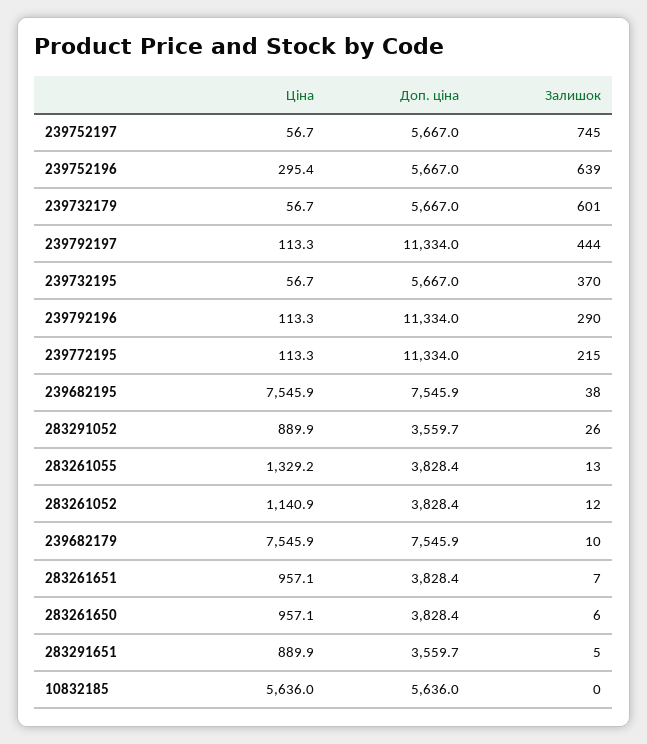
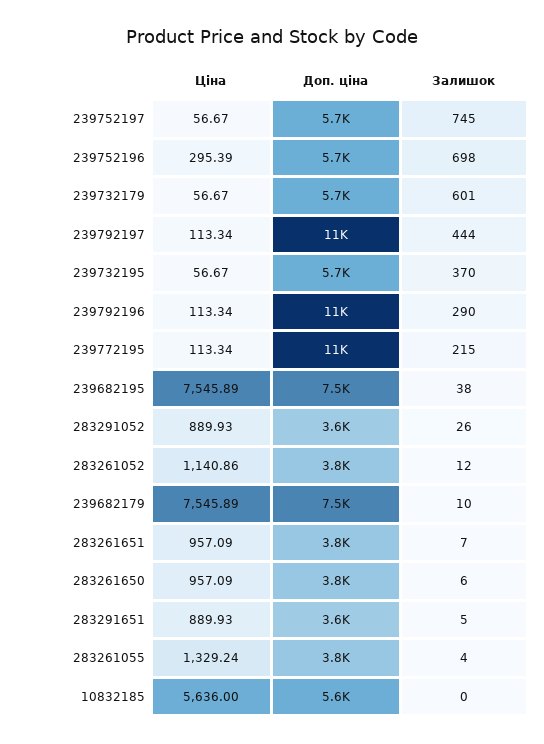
  {
    "Ціна": {
      "239752197": 56.67,
      "239752196": 295.39,
      "239732179": 56.67,
      "239792197": 113.34,
      "239732195": 56.67,
      "239792196": 113.34,
      "239772195": 113.34,
      "239682195": 7545.89,
      "283291052": 889.93,
      "283261055": 1329.24,
      "283261052": 1140.86,
      "239682179": 7545.89,
      "283261651": 957.09,
      "283261650": 957.09,
      "283291651": 889.93,
      "10832185": 5636
    },
    "Доп. ціна": {
      "239752197": 5667,
      "239752196": 5667,
      "239732179": 5667,
      "239792197": 11334,
      "239732195": 5667,
      "239792196": 11334,
      "239772195": 11334,
      "239682195": 7545.9,
      "283291052": 3559.7,
      "283261055": 3828.4,
      "283261052": 3828.4,
      "239682179": 7545.9,
      "283261651": 3828.4,
      "283261650": 3828.4,
      "283291651": 3559.7,
      "10832185": 5636
    },
    "Залишок": {
      "239752197": 745,
-     "239752196": 639,
+     "239752196": 698,
      "239732179": 601,
      "239792197": 444,
      "239732195": 370,
      "239792196": 290,
      "239772195": 215,
      "239682195": 38,
      "283291052": 26,
-     "283261055": 13,
+     "283261055": 4,
      "283261052": 12,
      "239682179": 10,
      "283261651": 7,
      "283261650": 6,
      "283291651": 5,
      "10832185": 0
    }
  }

